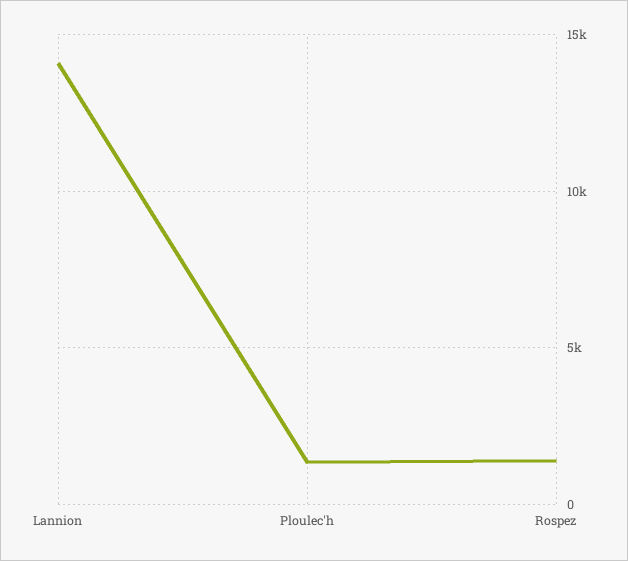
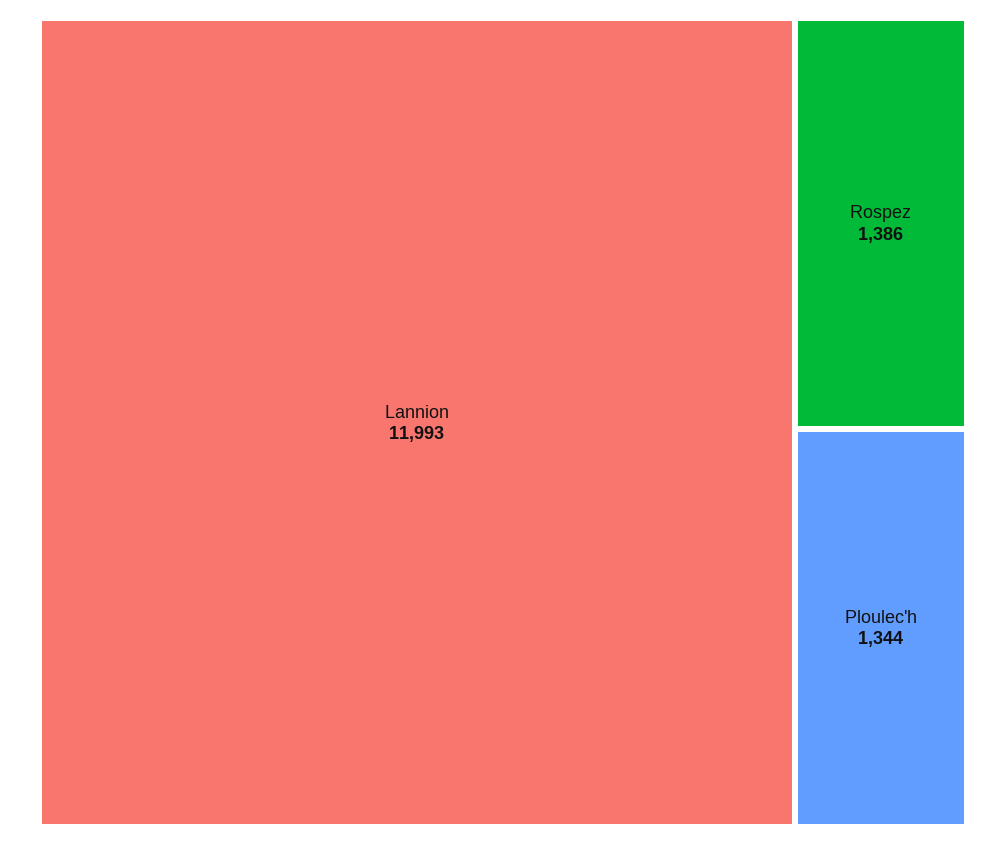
  {
-   "Lannion": 14000,
+   "Lannion": 11993,
    "Ploulec'h": 1344,
    "Rospez": 1386
  }

